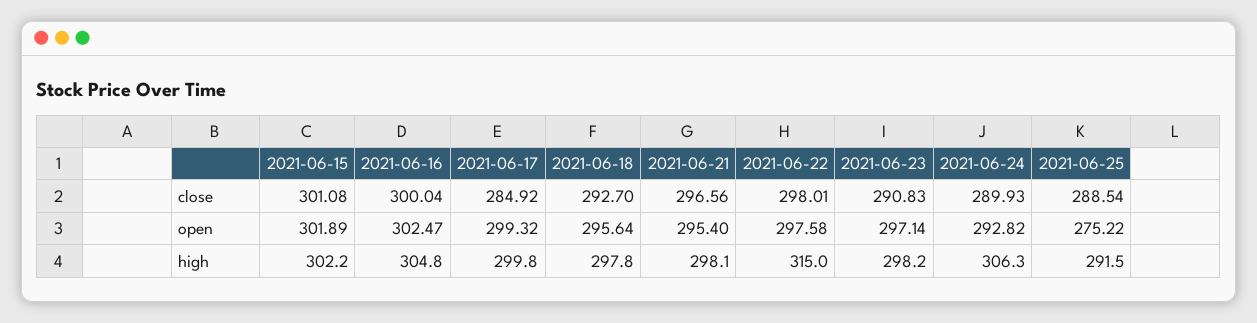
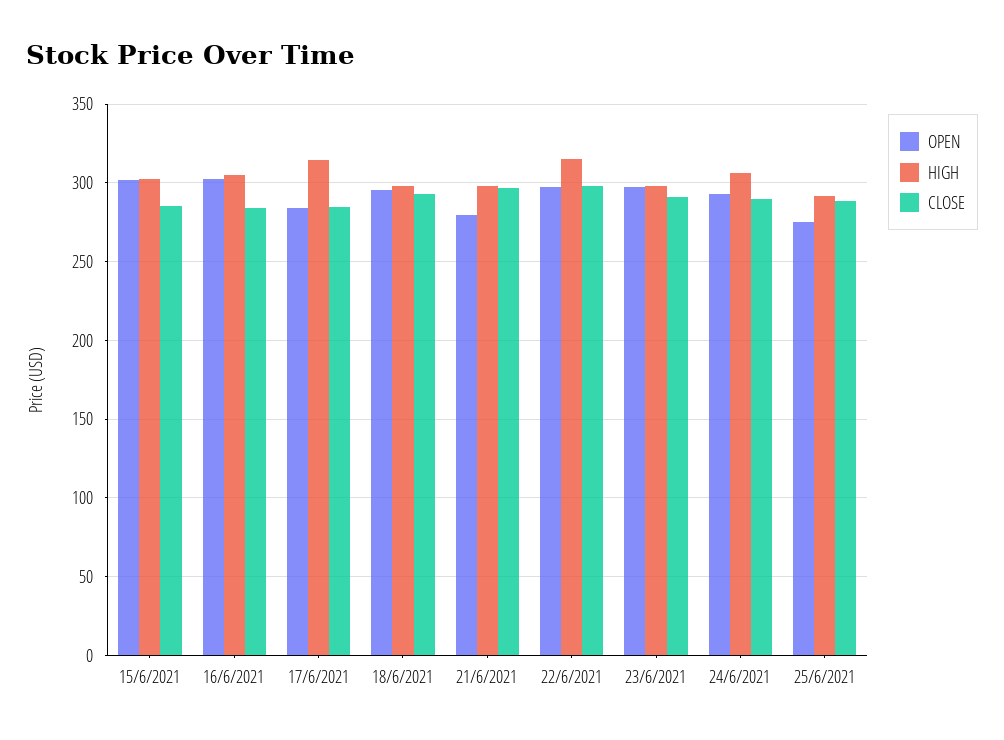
  {
    "close": {
-     "2021-06-15": 301.08,
+     "2021-06-15": 285,
-     "2021-06-16": 300.04,
+     "2021-06-16": 285,
      "2021-06-17": 284.92,
      "2021-06-18": 292.7,
      "2021-06-21": 296.56,
      "2021-06-22": 298.01,
      "2021-06-23": 290.83,
      "2021-06-24": 289.93,
      "2021-06-25": 288.54
    },
    "open": {
      "2021-06-15": 301.89,
      "2021-06-16": 302.47,
-     "2021-06-17": 299.32,
+     "2021-06-17": 285,
      "2021-06-18": 295.64,
-     "2021-06-21": 295.4,
+     "2021-06-21": 280,
      "2021-06-22": 297.58,
      "2021-06-23": 297.14,
      "2021-06-24": 292.82,
      "2021-06-25": 275.22
    },
    "high": {
      "2021-06-15": 302.2,
      "2021-06-16": 304.8,
-     "2021-06-17": 299.8,
+     "2021-06-17": 315,
      "2021-06-18": 297.8,
      "2021-06-21": 298.1,
      "2021-06-22": 315,
      "2021-06-23": 298.2,
      "2021-06-24": 306.3,
      "2021-06-25": 291.5
    }
  }

